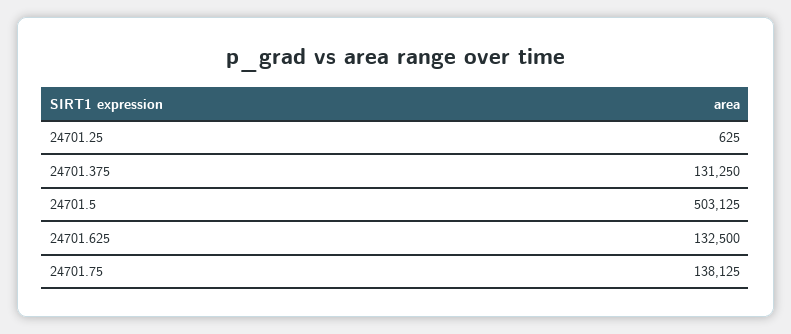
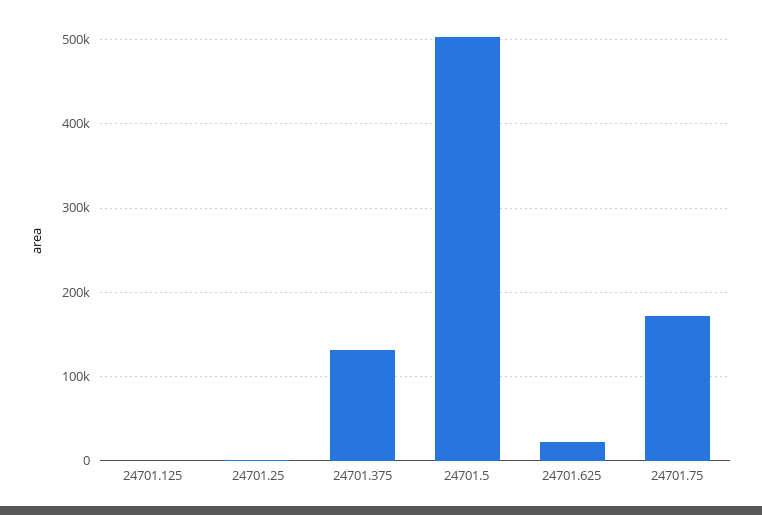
  {
    "24701.25": 625,
    "24701.375": 131250,
    "24701.5": 503125,
-   "24701.625": 132500,
+   "24701.625": 20000,
-   "24701.75": 138125
+   "24701.75": 170000,
+   "24701.125": 0
  }

